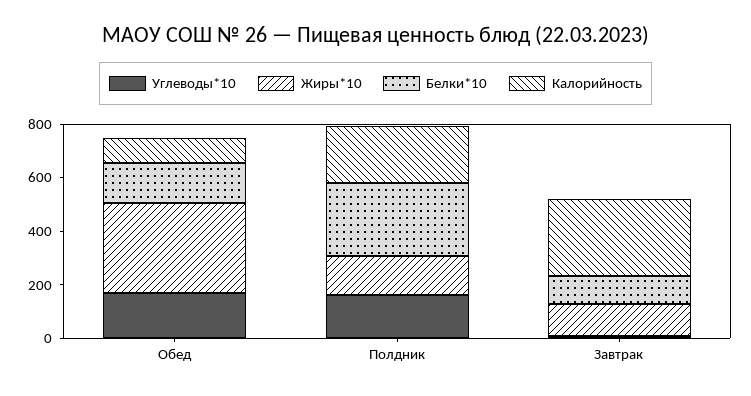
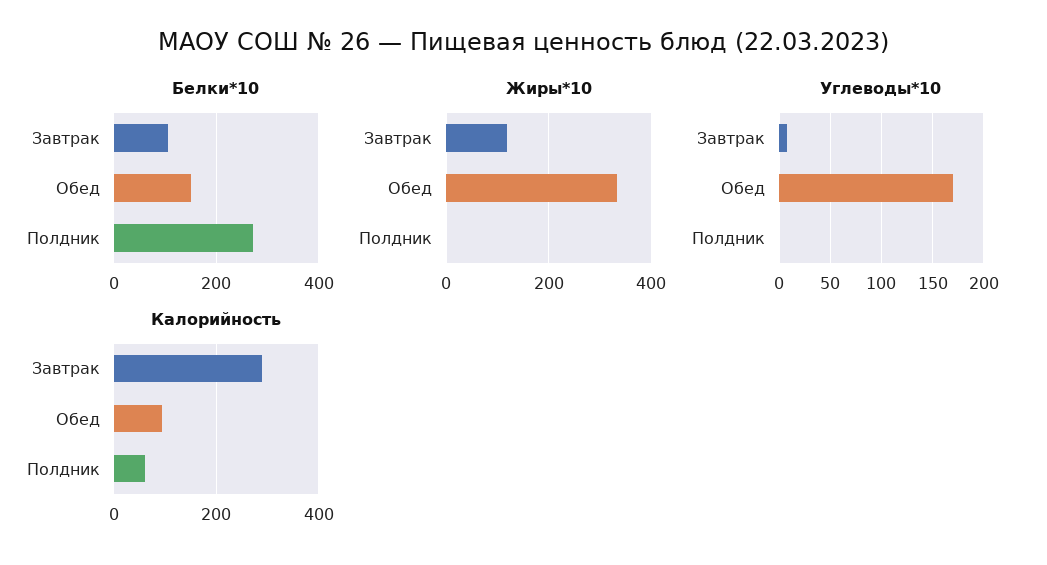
  {
    "Углеводы*10": {
      "Обед": 170,
-     "Полдник": 150,
+     "Полдник": 0,
      "Завтрак": 10
    },
    "Жиры*10": {
      "Обед": 340,
-     "Полдник": 150,
+     "Полдник": 0,
      "Завтрак": 120
    },
    "Белки*10": {
      "Обед": 160,
      "Полдник": 280,
      "Завтрак": 100
    },
    "Калорийность": {
      "Обед": 100,
-     "Полдник": 200,
+     "Полдник": 60,
      "Завтрак": 280
    }
  }

